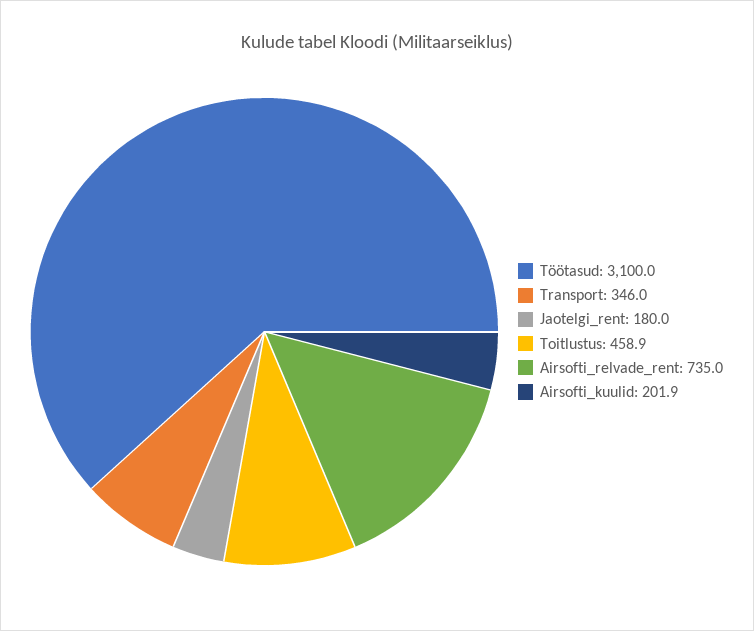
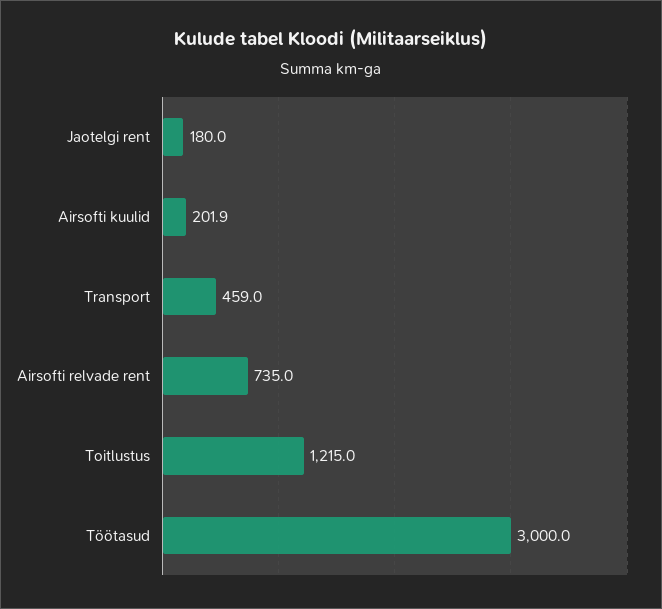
  {
-   "Töötasud": 3100,
+   "Töötasud": 3000,
-   "Transport": 346,
+   "Transport": 459,
    "Jaotelgi_rent": 180,
-   "Toitlustus": 458.9,
+   "Toitlustus": 1215,
    "Airsofti_relvade_rent": 735,
    "Airsofti_kuulid": 201.9
  }

